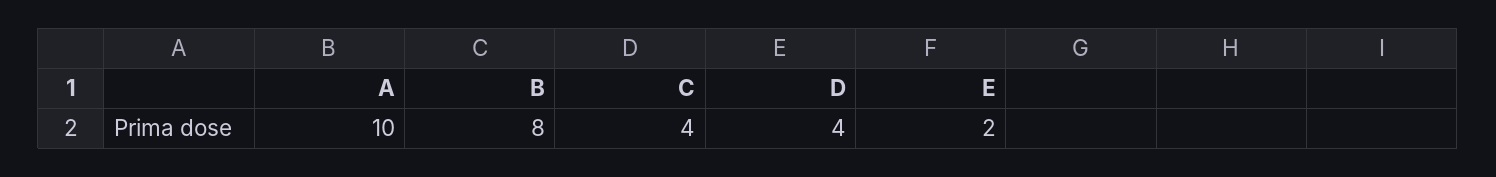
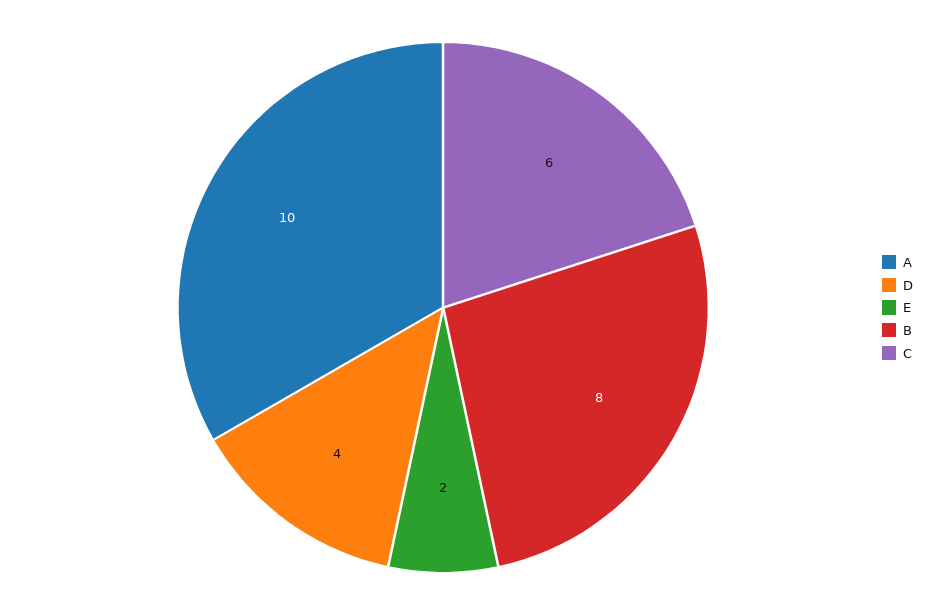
  {
    "A": 10,
    "B": 8,
-   "C": 4,
+   "C": 6,
    "D": 4,
    "E": 2
  }

